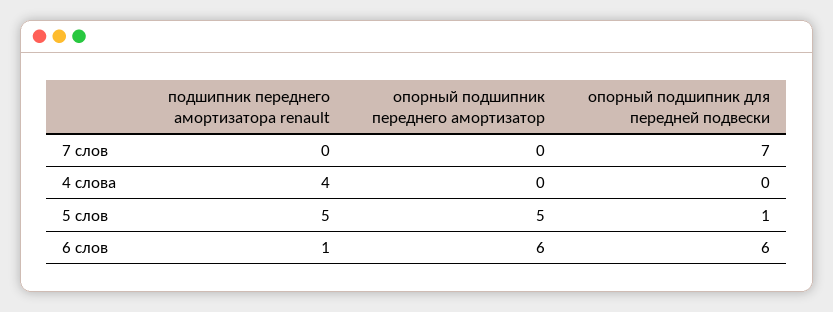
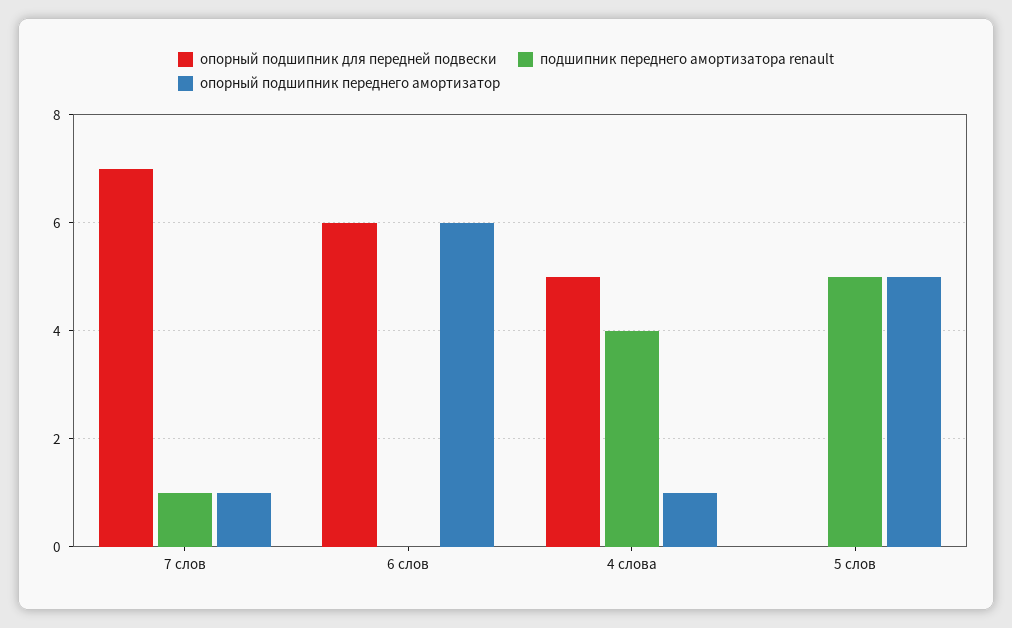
  {
    "подшипник переднего амортизатора renault": {
-     "7 слов": 0,
+     "7 слов": 1,
      "4 слова": 4,
      "5 слов": 5,
-     "6 слов": 1
+     "6 слов": 0
    },
    "опорный подшипник переднего амортизатор": {
-     "7 слов": 0,
+     "7 слов": 1,
-     "4 слова": 0,
+     "4 слова": 1,
      "5 слов": 5,
      "6 слов": 6
    },
    "опорный подшипник для передней подвески": {
      "7 слов": 7,
-     "4 слова": 0,
+     "4 слова": 5,
-     "5 слов": 1,
+     "5 слов": 0,
      "6 слов": 6
    }
  }

